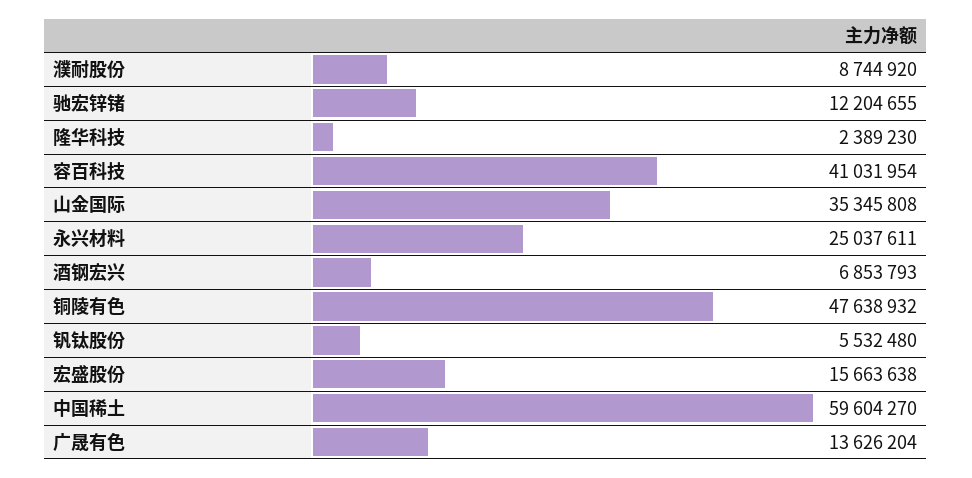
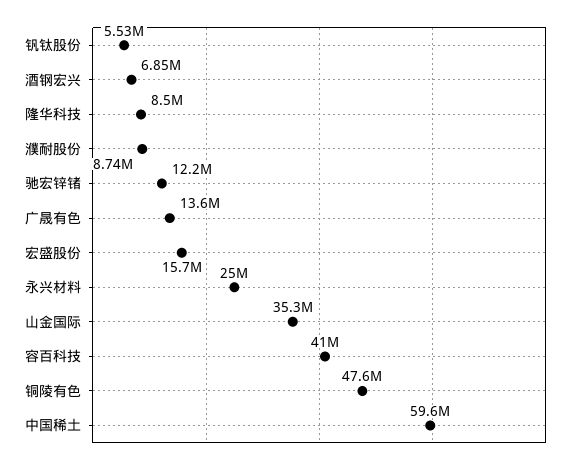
  {
    "濮耐股份": 8744920,
    "驰宏锌锗": 12204655,
-   "隆华科技": 2389230,
+   "隆华科技": 8500000,
    "容百科技": 41031954,
    "山金国际": 35345808,
    "永兴材料": 25037611,
    "酒钢宏兴": 6853793,
    "铜陵有色": 47638932,
    "钒钛股份": 5532480,
    "宏盛股份": 15663638,
    "中国稀土": 59604270,
    "广晟有色": 13626204
  }

